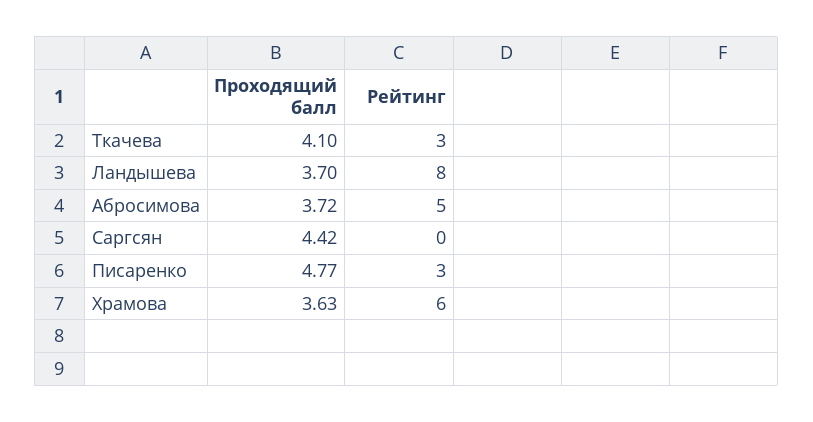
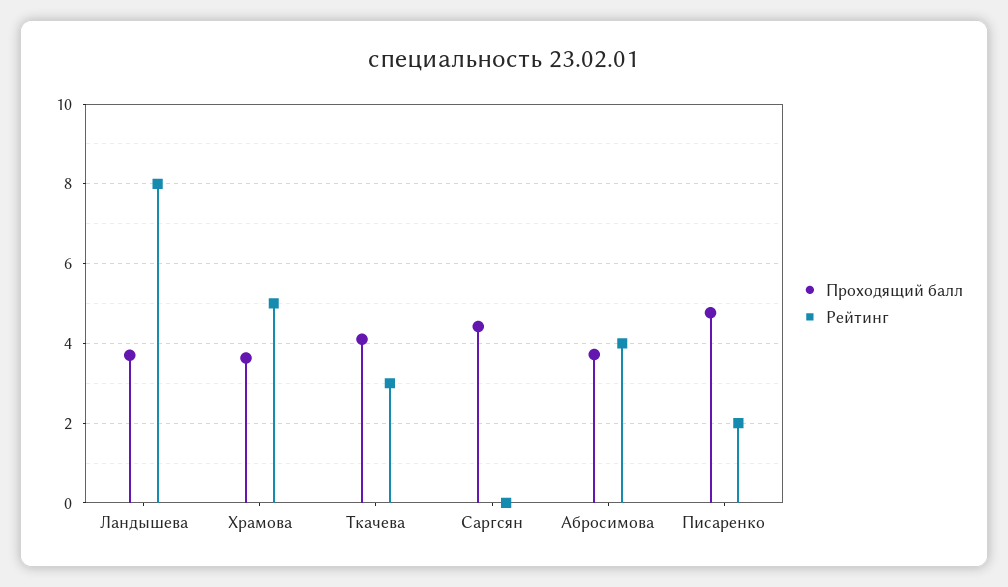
  {
    "Проходящий балл": {
      "Ткачева": 4.1,
      "Ландышева": 3.7,
      "Абросимова": 3.72,
      "Саргсян": 4.42,
      "Писаренко": 4.77,
      "Храмова": 3.63
    },
    "Рейтинг": {
      "Ткачева": 3,
      "Ландышева": 8,
-     "Абросимова": 5,
+     "Абросимова": 4,
      "Саргсян": 0,
-     "Писаренко": 3,
+     "Писаренко": 2,
-     "Храмова": 6
+     "Храмова": 5
    }
  }

